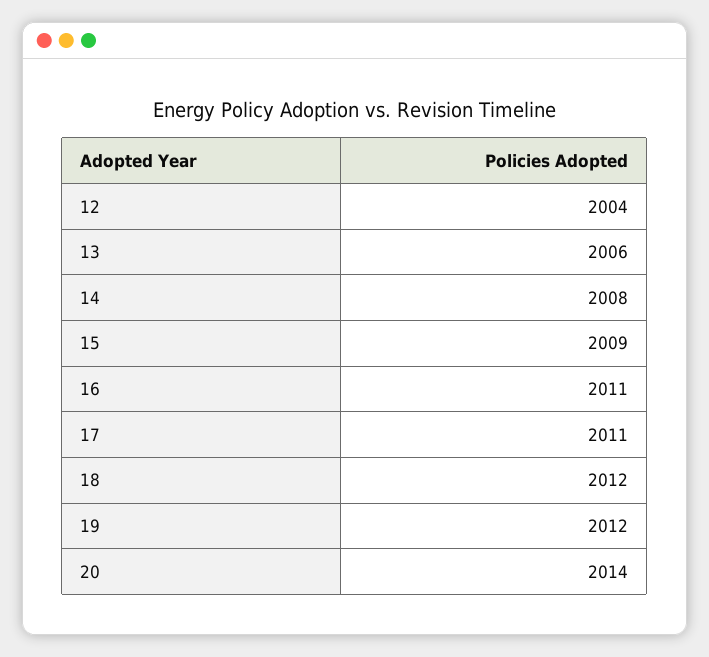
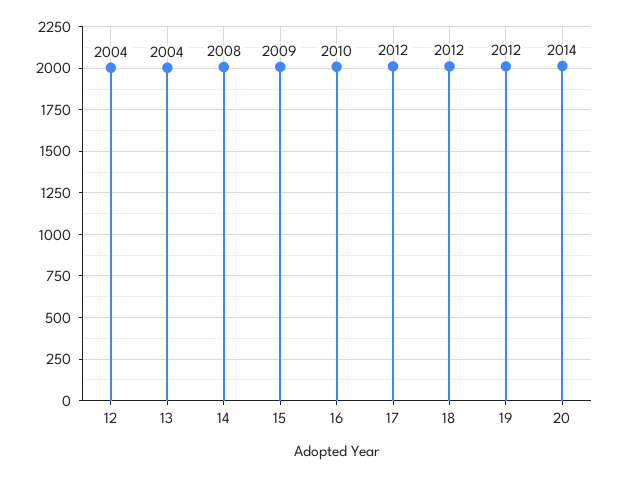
  {
    "12": 2004,
-   "13": 2006,
+   "13": 2004,
    "14": 2008,
    "15": 2009,
-   "16": 2011,
+   "16": 2010,
-   "17": 2011,
+   "17": 2012,
    "18": 2012,
    "19": 2012,
    "20": 2014
  }

